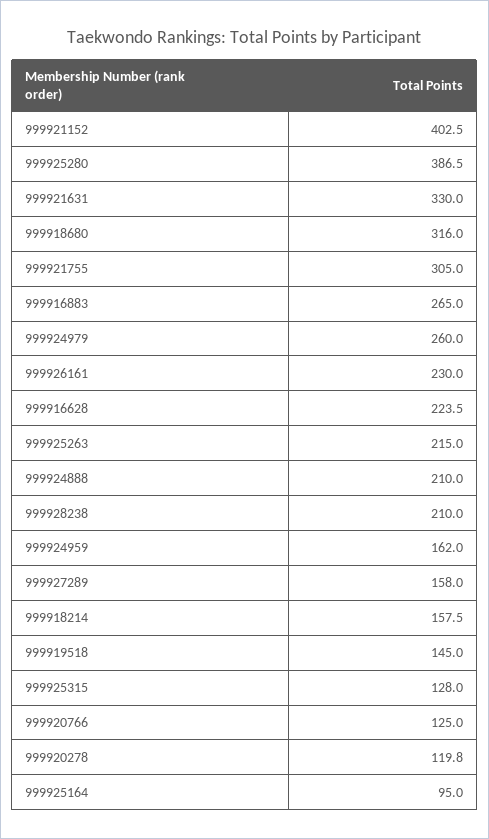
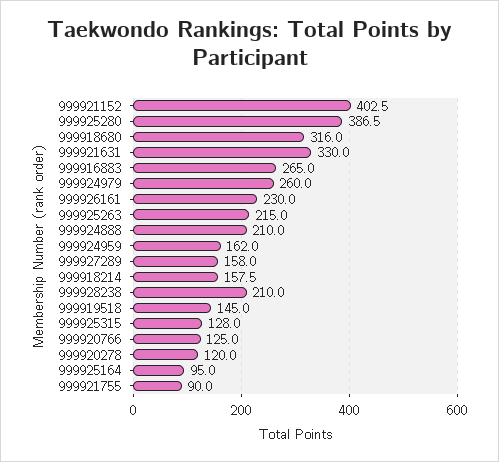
  {
    "999921152": 402.5,
    "999925280": 386.5,
    "999921631": 330,
    "999918680": 316,
-   "999921755": 305,
+   "999921755": 90,
    "999916883": 265,
    "999924979": 260,
    "999926161": 230,
-   "999916628": 223.5,
    "999925263": 215,
    "999924888": 210,
    "999928238": 210,
    "999924959": 162,
    "999927289": 158,
    "999918214": 157.5,
    "999919518": 145,
    "999925315": 128,
    "999920766": 125,
-   "999920278": 119.8,
+   "999920278": 120,
    "999925164": 95
  }

